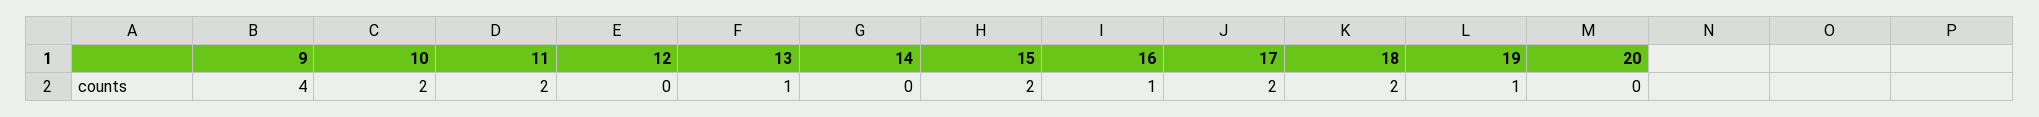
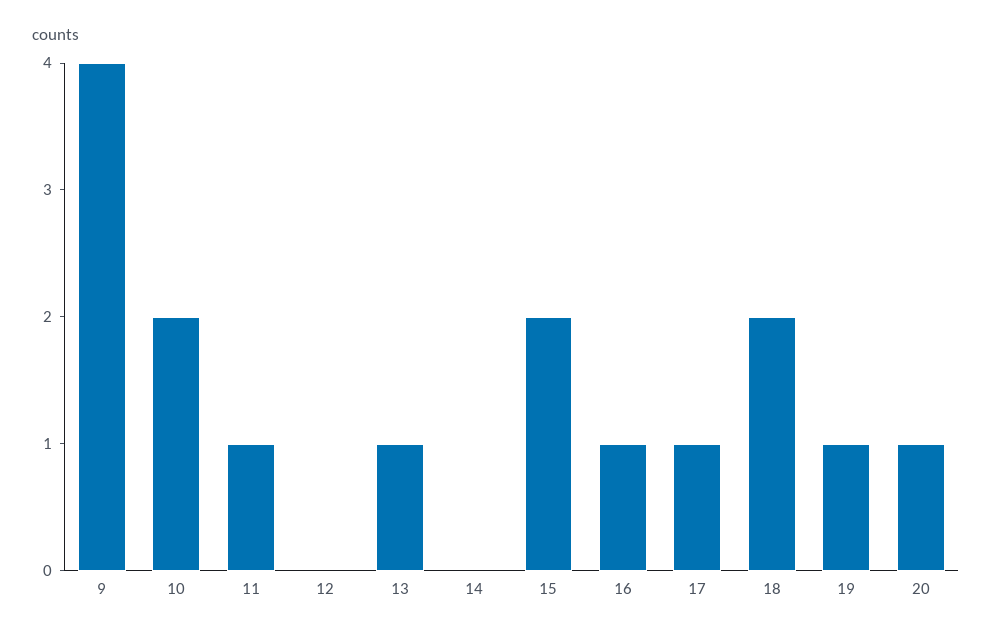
  {
    "9": 4,
    "10": 2,
-   "11": 2,
+   "11": 1,
    "12": 0,
    "13": 1,
    "14": 0,
    "15": 2,
    "16": 1,
-   "17": 2,
+   "17": 1,
    "18": 2,
    "19": 1,
-   "20": 0
+   "20": 1
  }

